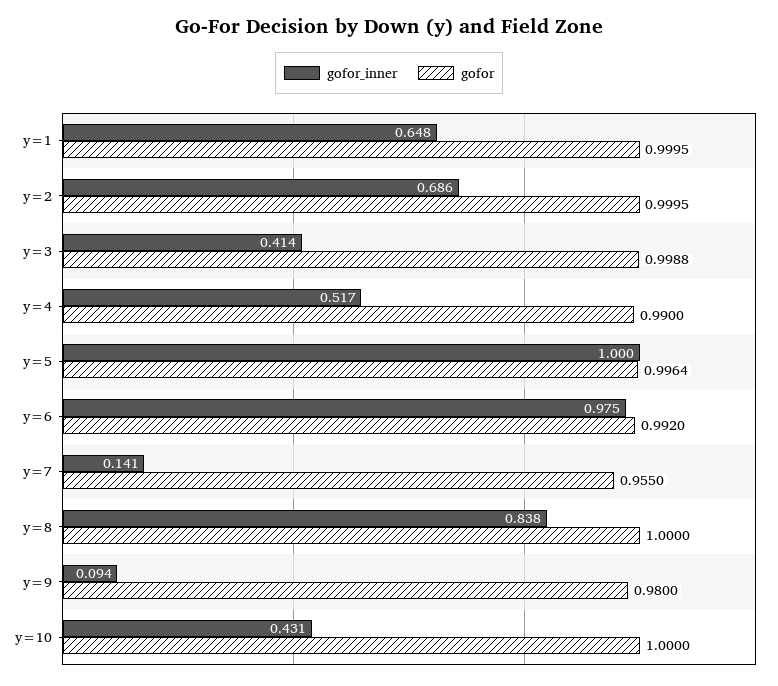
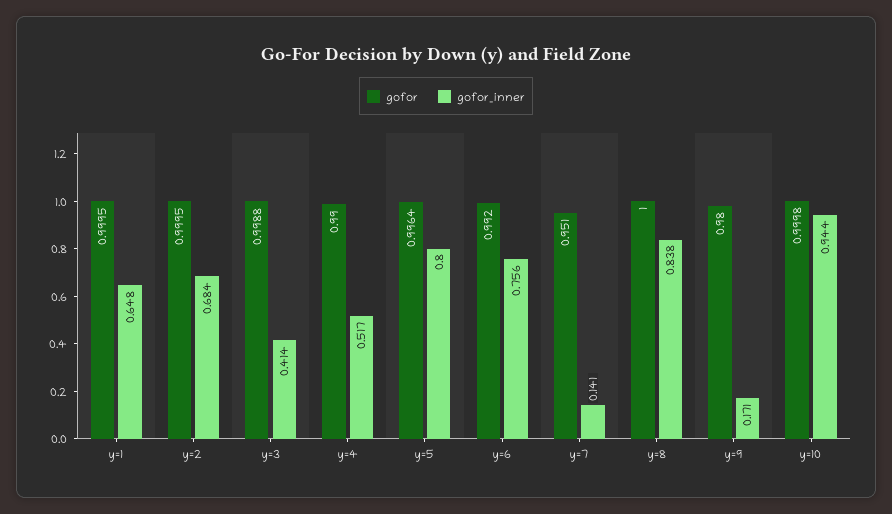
  {
    "gofor_inner": {
      "y=1": 0.648,
-     "y=2": 0.686,
+     "y=2": 0.684,
      "y=3": 0.414,
      "y=4": 0.517,
-     "y=5": 1,
+     "y=5": 0.8,
-     "y=6": 0.975,
+     "y=6": 0.756,
      "y=7": 0.141,
      "y=8": 0.838,
-     "y=9": 0.094,
+     "y=9": 0.171,
-     "y=10": 0.431
+     "y=10": 0.944
    },
    "gofor": {
      "y=1": 0.9995,
      "y=2": 0.9995,
      "y=3": 0.9988,
      "y=4": 0.99,
      "y=5": 0.9964,
      "y=6": 0.992,
-     "y=7": 0.955,
+     "y=7": 0.951,
      "y=8": 1,
      "y=9": 0.98,
-     "y=10": 1
+     "y=10": 0.9998
    }
  }

